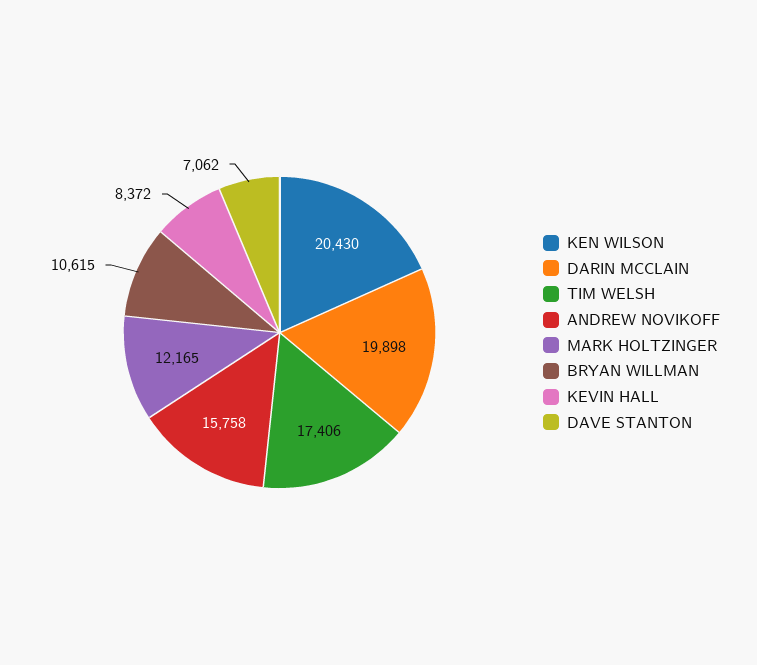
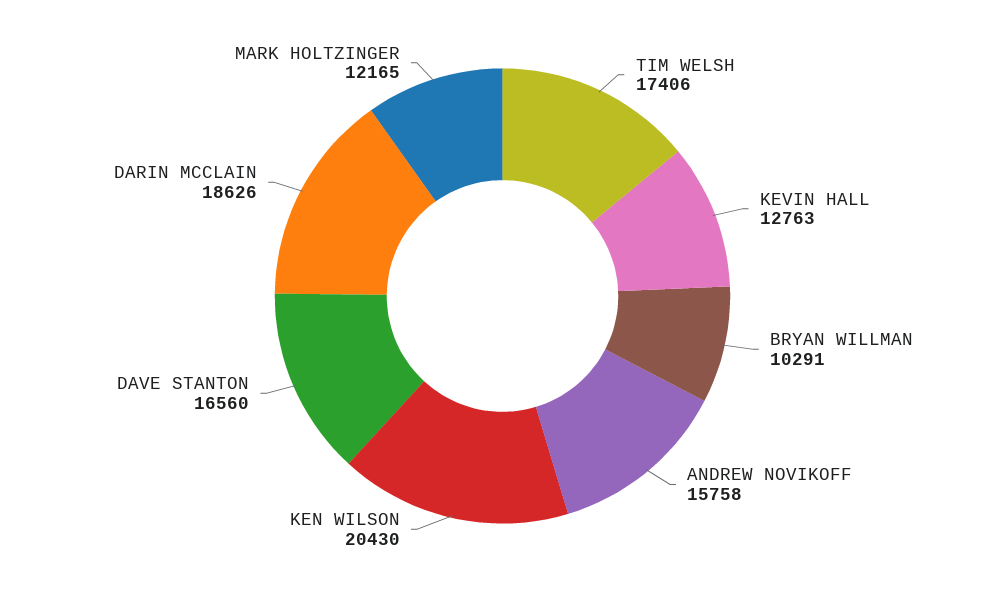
  {
    "KEN WILSON": 20430,
-   "DARIN MCCLAIN": 19898,
+   "DARIN MCCLAIN": 18626,
    "TIM WELSH": 17406,
    "ANDREW NOVIKOFF": 15758,
    "MARK HOLTZINGER": 12165,
-   "BRYAN WILLMAN": 10615,
+   "BRYAN WILLMAN": 10291,
-   "KEVIN HALL": 8372,
+   "KEVIN HALL": 12763,
-   "DAVE STANTON": 7062
+   "DAVE STANTON": 16560
  }

